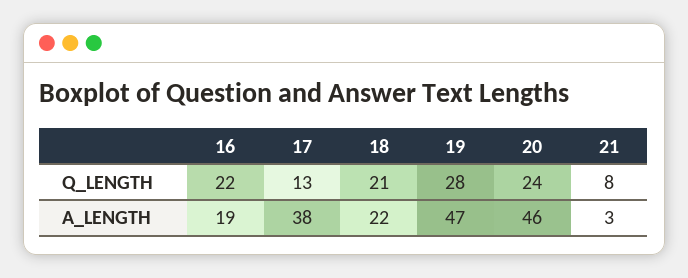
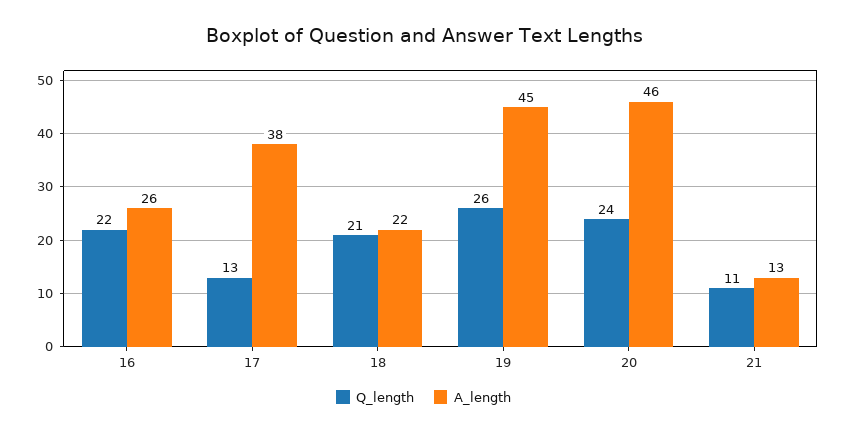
  {
    "Q_LENGTH": {
      "16": 22,
      "17": 13,
      "18": 21,
-     "19": 28,
+     "19": 26,
      "20": 24,
-     "21": 8
+     "21": 11
    },
    "A_LENGTH": {
-     "16": 19,
+     "16": 26,
      "17": 38,
      "18": 22,
-     "19": 47,
+     "19": 45,
      "20": 46,
-     "21": 3
+     "21": 13
    }
  }

